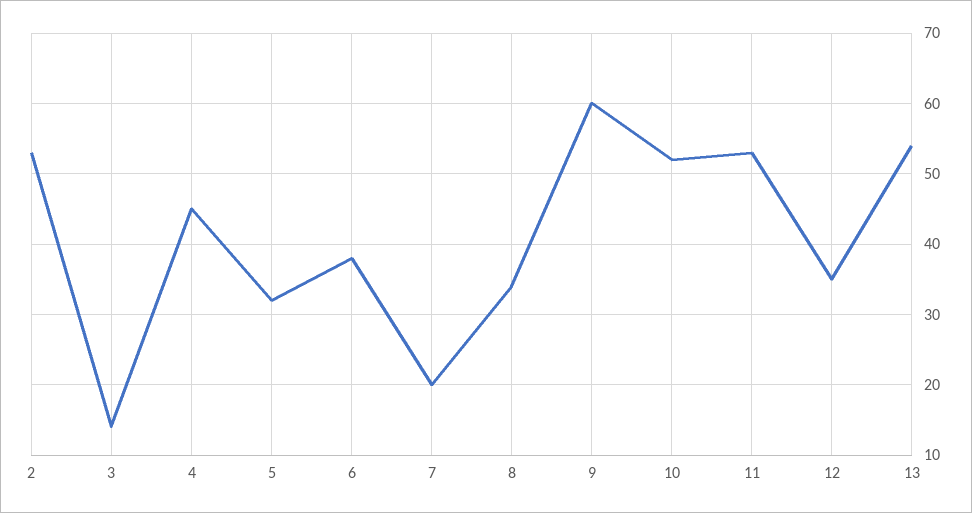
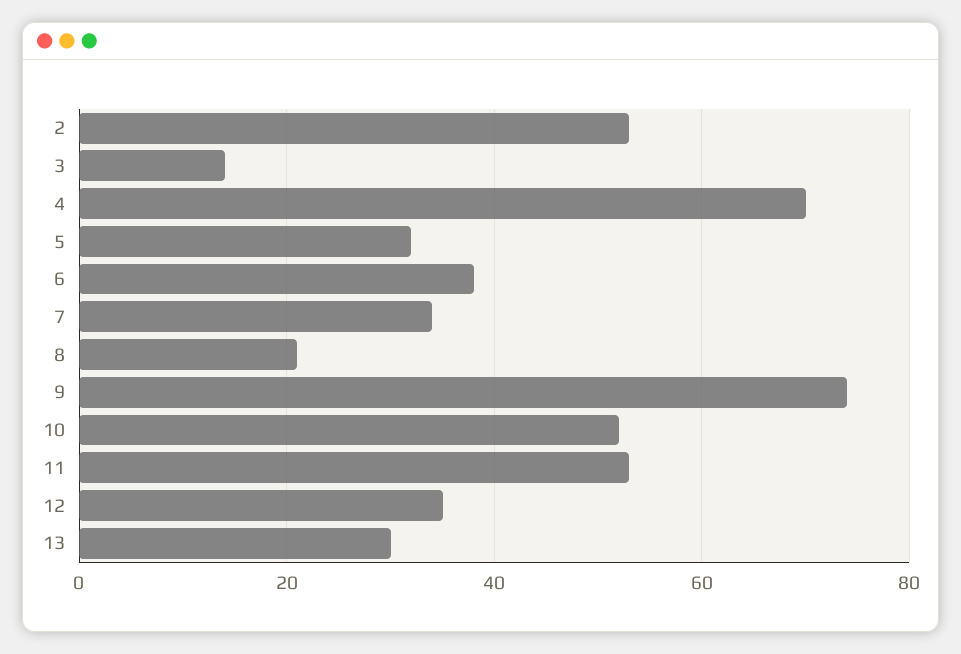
  {
    "2": 53,
    "3": 14,
-   "4": 45,
+   "4": 70,
    "5": 32,
    "6": 38,
-   "7": 20,
+   "7": 35,
-   "8": 34,
+   "8": 20,
-   "9": 60,
+   "9": 75,
    "10": 52,
    "11": 53,
    "12": 35,
-   "13": 54
+   "13": 30
  }

